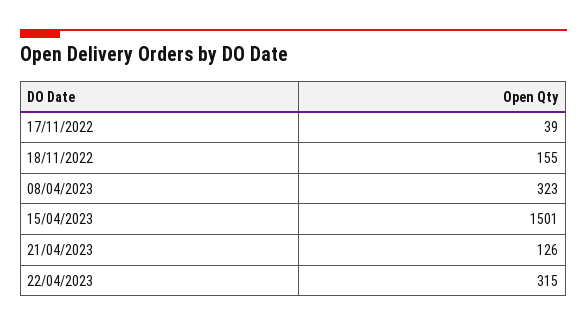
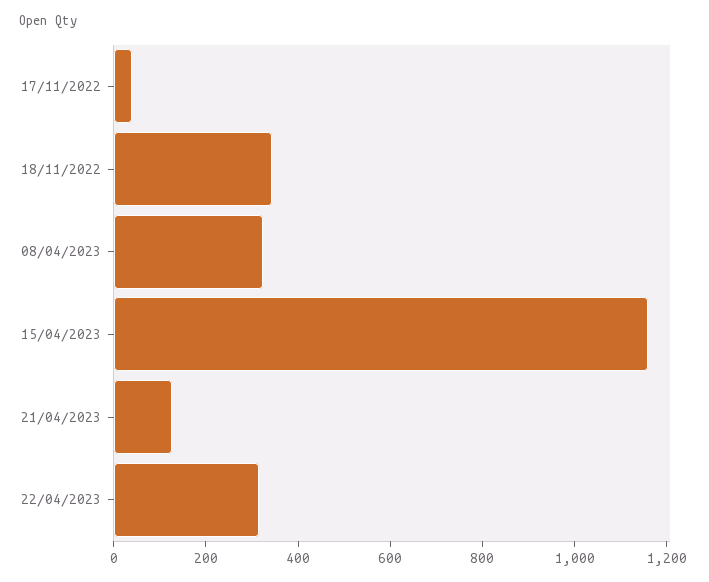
  {
    "17/11/2022": 39,
-   "18/11/2022": 155,
+   "18/11/2022": 350,
    "08/04/2023": 323,
-   "15/04/2023": 1501,
+   "15/04/2023": 1150,
    "21/04/2023": 126,
    "22/04/2023": 315
  }

